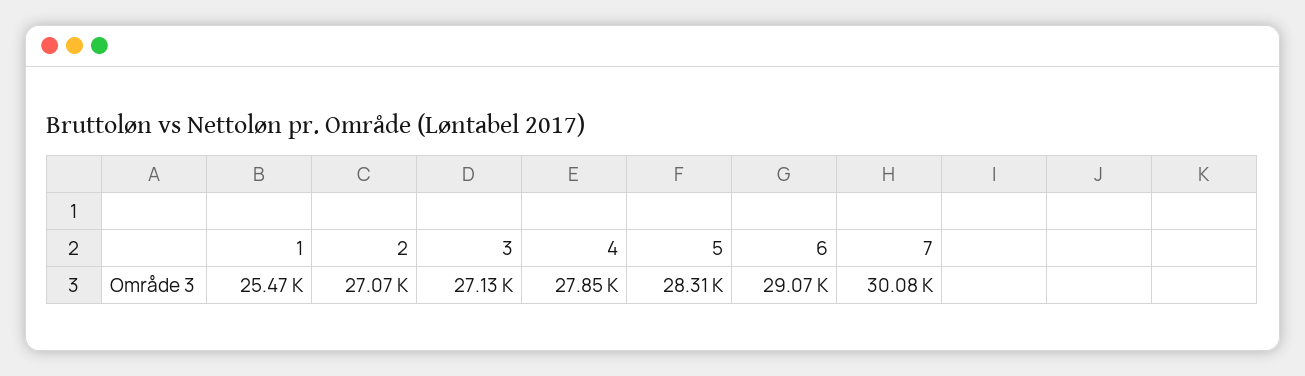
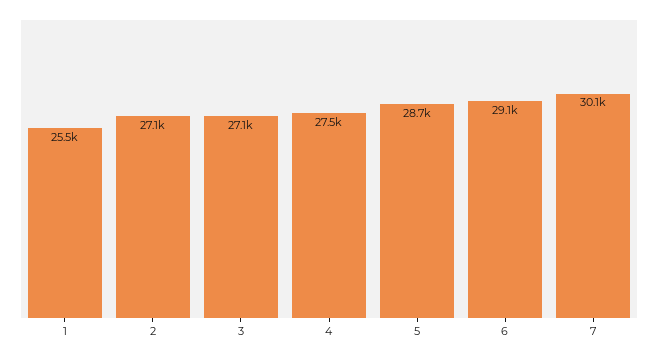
  {
    "1": 25470,
    "2": 27070,
    "3": 27130,
-   "4": 27850,
+   "4": 27500,
-   "5": 28310,
+   "5": 28700,
    "6": 29070,
    "7": 30080
  }

